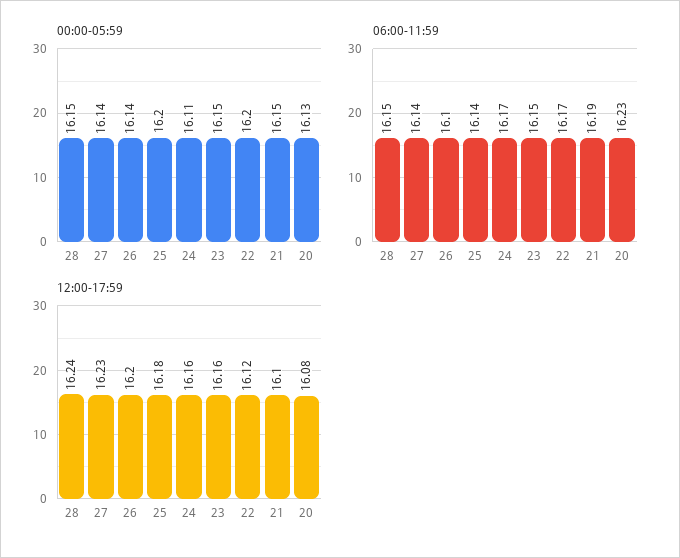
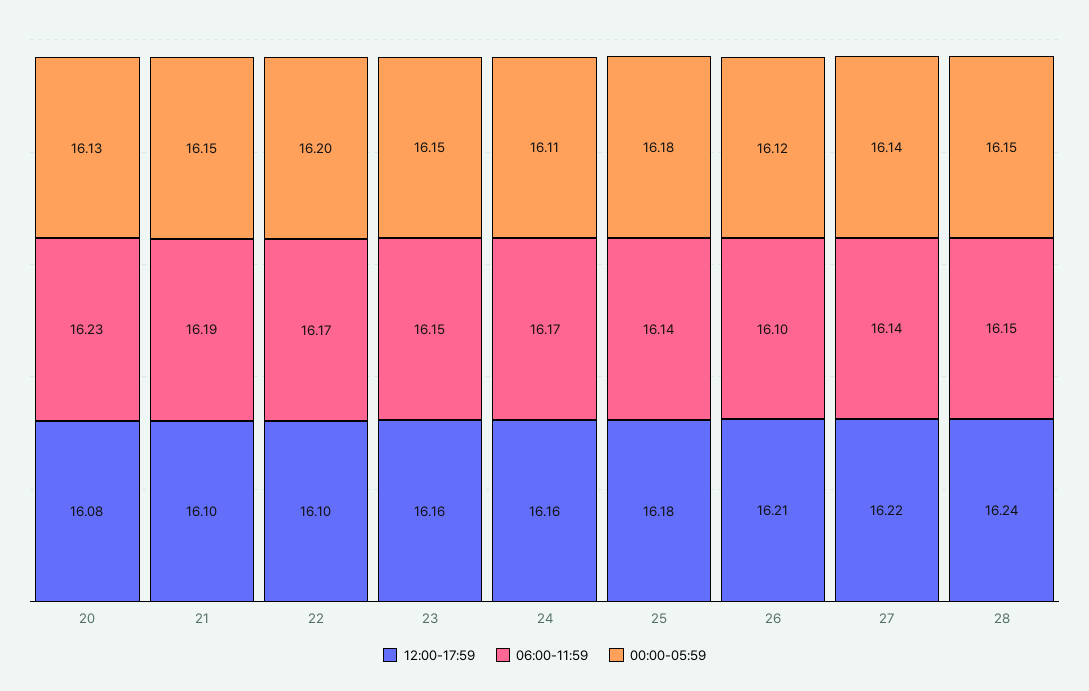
  {
    "00:00-05:59": {
      "28": 16.15,
      "27": 16.14,
-     "26": 16.14,
+     "26": 16.12,
-     "25": 16.2,
+     "25": 16.18,
      "24": 16.11,
      "23": 16.15,
      "22": 16.2,
      "21": 16.15,
      "20": 16.13
    },
    "06:00-11:59": {
      "28": 16.15,
      "27": 16.14,
      "26": 16.1,
      "25": 16.14,
      "24": 16.17,
      "23": 16.15,
      "22": 16.17,
      "21": 16.19,
      "20": 16.23
    },
    "12:00-17:59": {
      "28": 16.24,
-     "27": 16.23,
+     "27": 16.22,
-     "26": 16.2,
+     "26": 16.21,
      "25": 16.18,
      "24": 16.16,
      "23": 16.16,
-     "22": 16.12,
+     "22": 16.1,
      "21": 16.1,
      "20": 16.08
    }
  }

